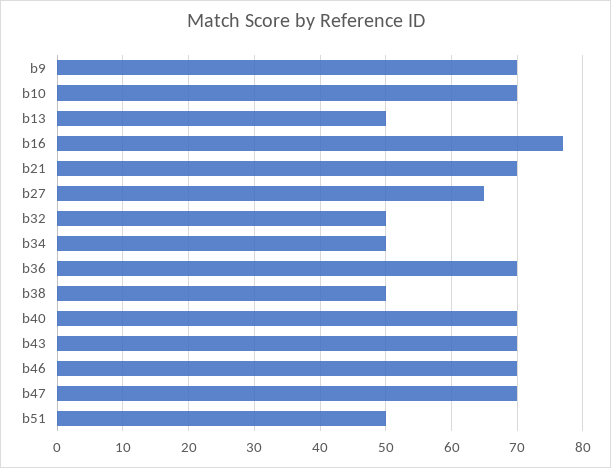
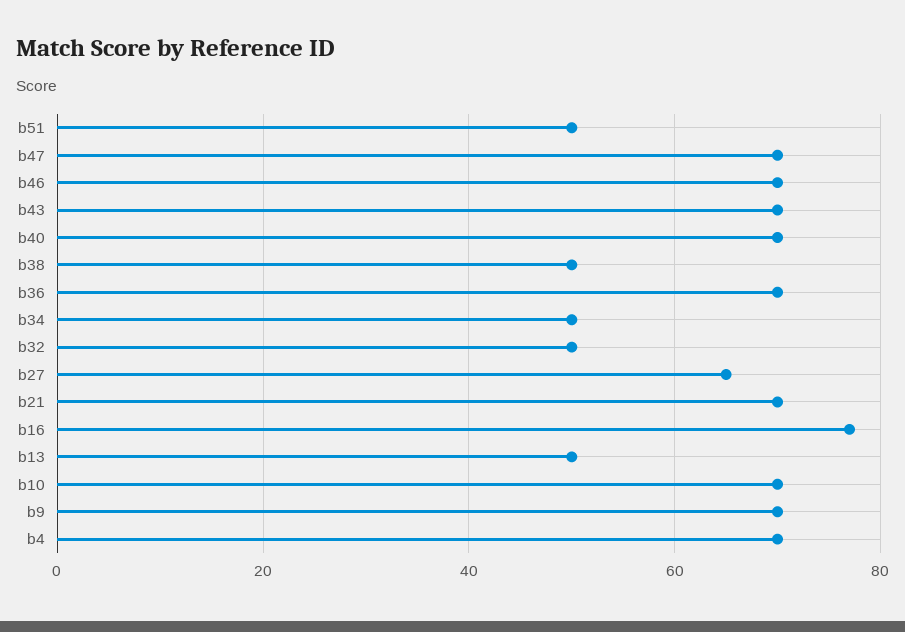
  {
    "b9": 70,
    "b10": 70,
    "b13": 50,
    "b16": 77,
    "b21": 70,
    "b27": 65,
    "b32": 50,
    "b34": 50,
    "b36": 70,
    "b38": 50,
    "b40": 70,
    "b43": 70,
    "b46": 70,
    "b47": 70,
-   "b51": 50
+   "b51": 50,
+   "b4": 70
  }

